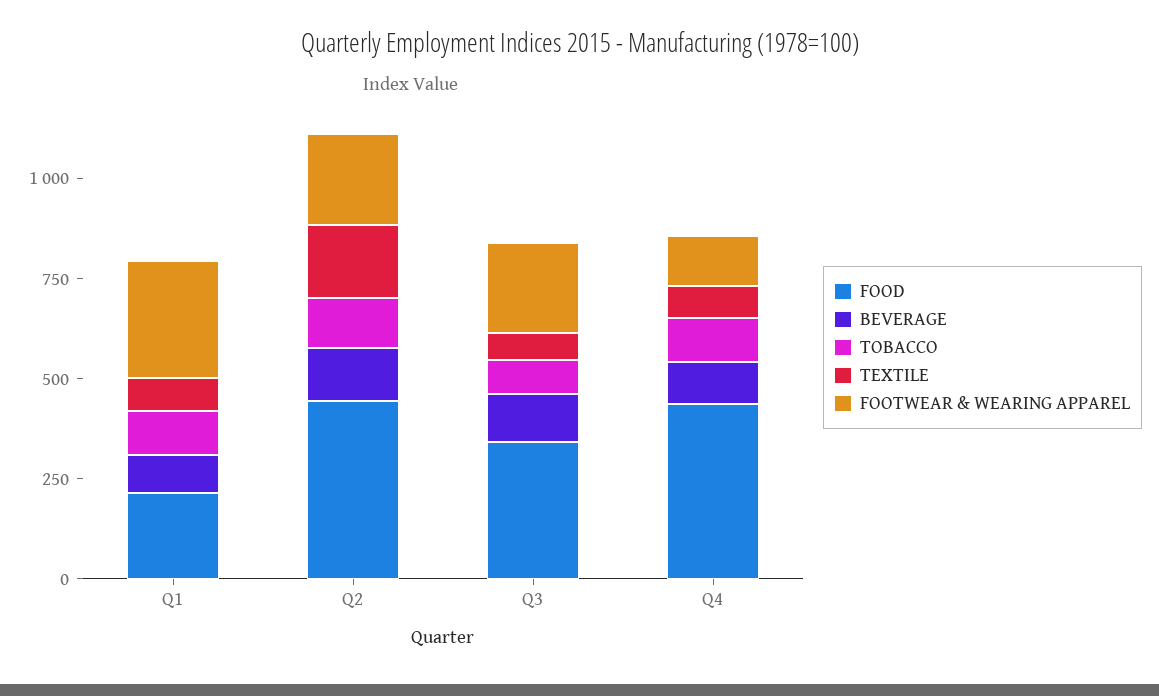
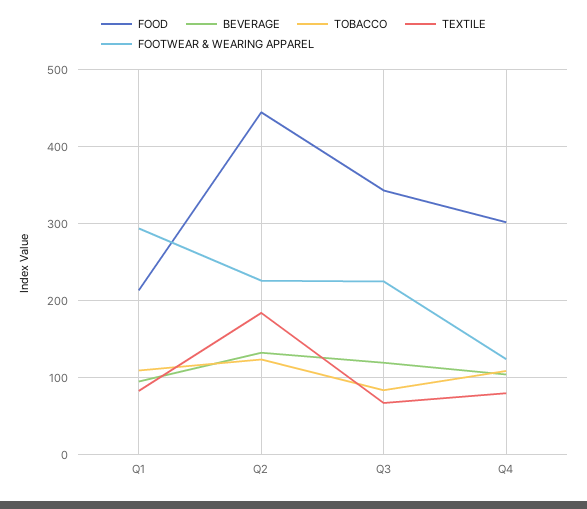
  {
    "FOOD": {
      "Q1": 210,
      "Q2": 440,
      "Q3": 340,
-     "Q4": 450
+     "Q4": 300
    },
    "BEVERAGE": {
      "Q1": 100,
      "Q2": 130,
      "Q3": 120,
      "Q4": 100
    },
    "TOBACCO": {
      "Q1": 110,
      "Q2": 120,
      "Q3": 80,
      "Q4": 110
    },
    "TEXTILE": {
      "Q1": 80,
      "Q2": 180,
      "Q3": 70,
      "Q4": 80
    },
    "FOOTWEAR & WEARING APPAREL": {
      "Q1": 290,
      "Q2": 230,
      "Q3": 230,
      "Q4": 120
    }
  }

